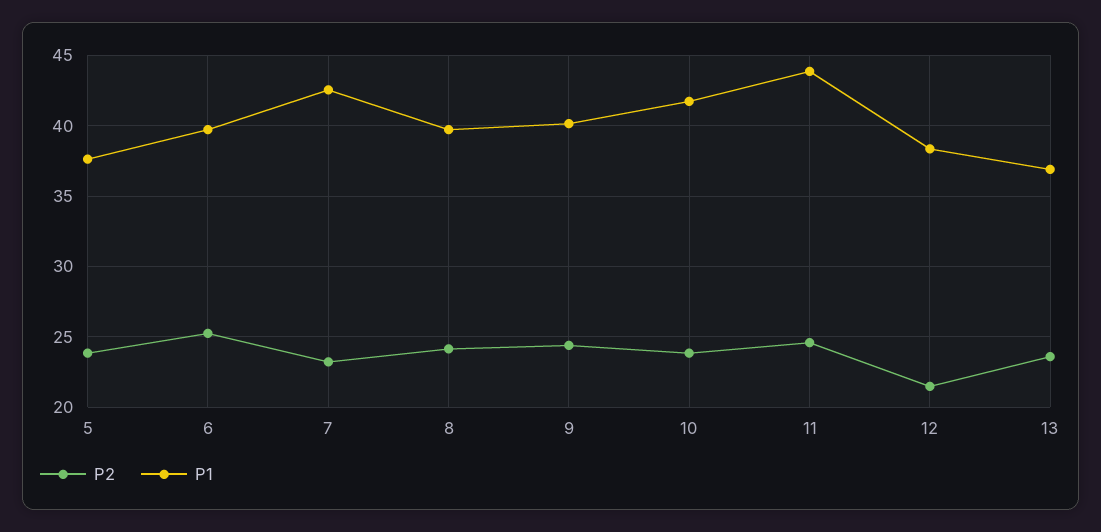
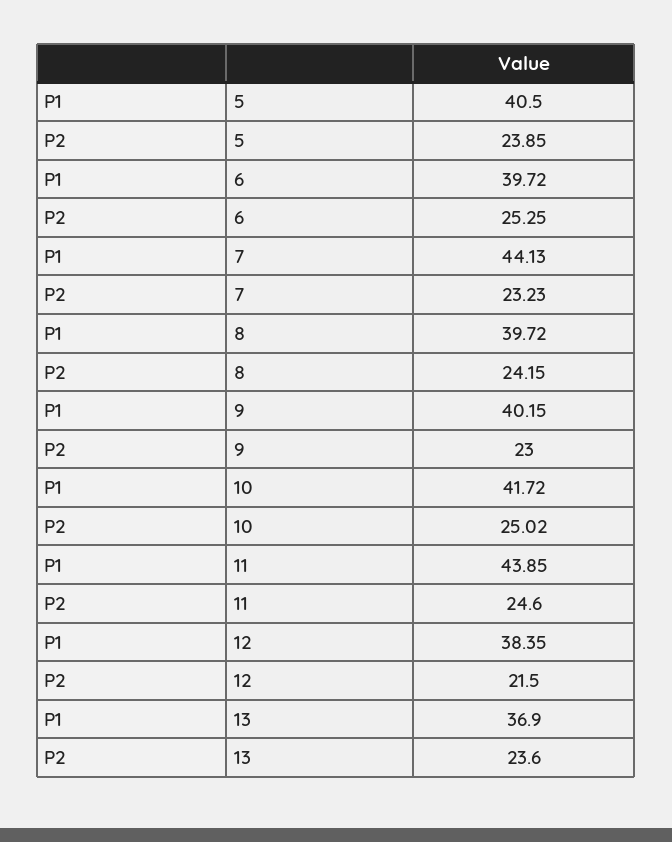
  {
    "P2": {
      "5": 23.85,
      "6": 25.25,
      "7": 23.23,
      "8": 24.15,
-     "9": 24.5,
+     "9": 23,
-     "10": 24,
+     "10": 25.02,
      "11": 24.6,
      "12": 21.5,
      "13": 23.6
    },
    "P1": {
-     "5": 37.5,
+     "5": 40.5,
      "6": 39.72,
-     "7": 42.5,
+     "7": 44.13,
      "8": 39.72,
      "9": 40.15,
      "10": 41.72,
      "11": 43.85,
      "12": 38.35,
      "13": 36.9
    }
  }

